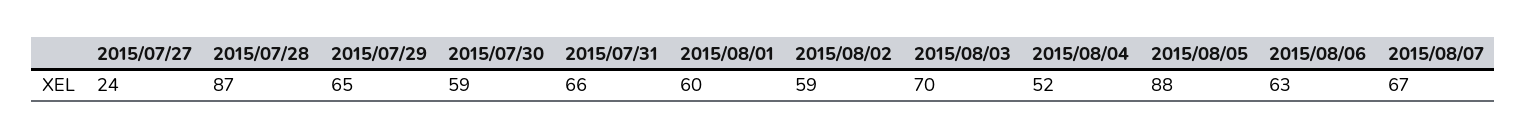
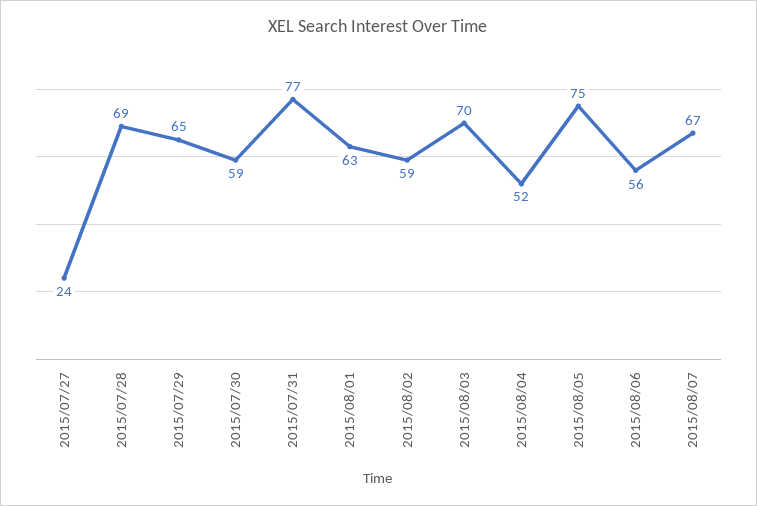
  {
    "2015/07/27": 24,
-   "2015/07/28": 87,
+   "2015/07/28": 69,
    "2015/07/29": 65,
    "2015/07/30": 59,
-   "2015/07/31": 66,
+   "2015/07/31": 77,
-   "2015/08/01": 60,
+   "2015/08/01": 63,
    "2015/08/02": 59,
    "2015/08/03": 70,
    "2015/08/04": 52,
-   "2015/08/05": 88,
+   "2015/08/05": 75,
-   "2015/08/06": 63,
+   "2015/08/06": 56,
    "2015/08/07": 67
  }

